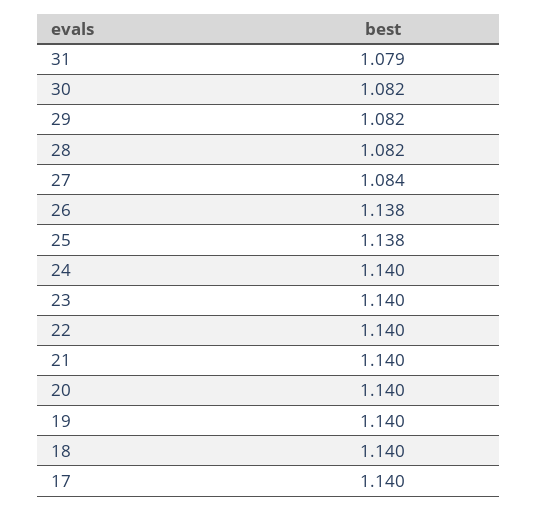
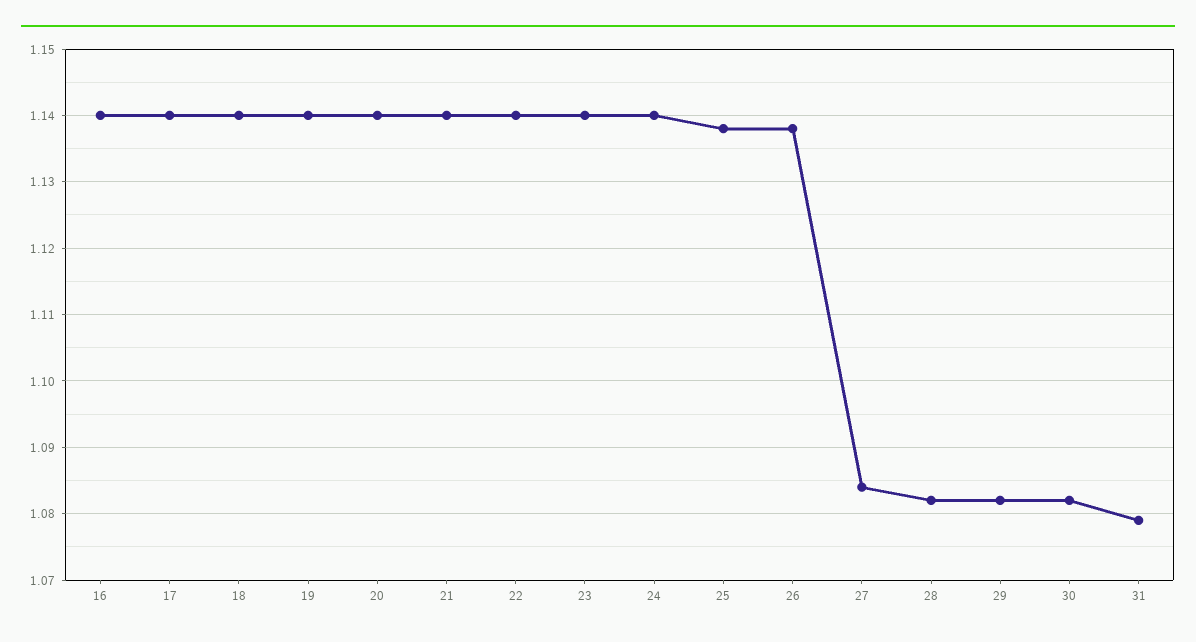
  {
    "31": 1.079,
    "30": 1.082,
    "29": 1.082,
    "28": 1.082,
    "27": 1.084,
    "26": 1.138,
    "25": 1.138,
    "24": 1.14,
    "23": 1.14,
    "22": 1.14,
    "21": 1.14,
    "20": 1.14,
    "19": 1.14,
    "18": 1.14,
-   "17": 1.14
+   "17": 1.14,
+   "16": 1.14
  }

